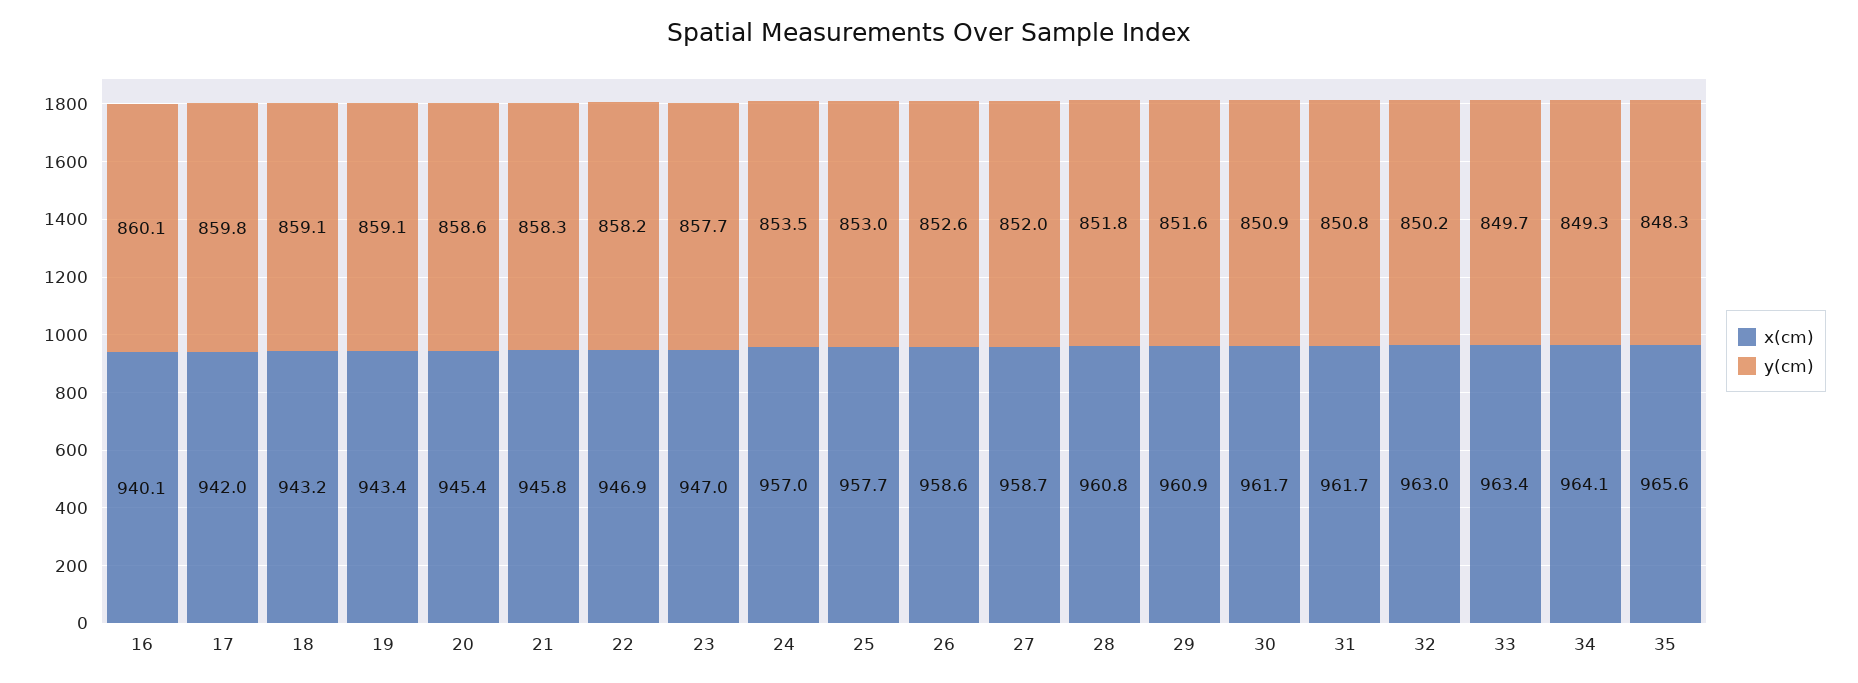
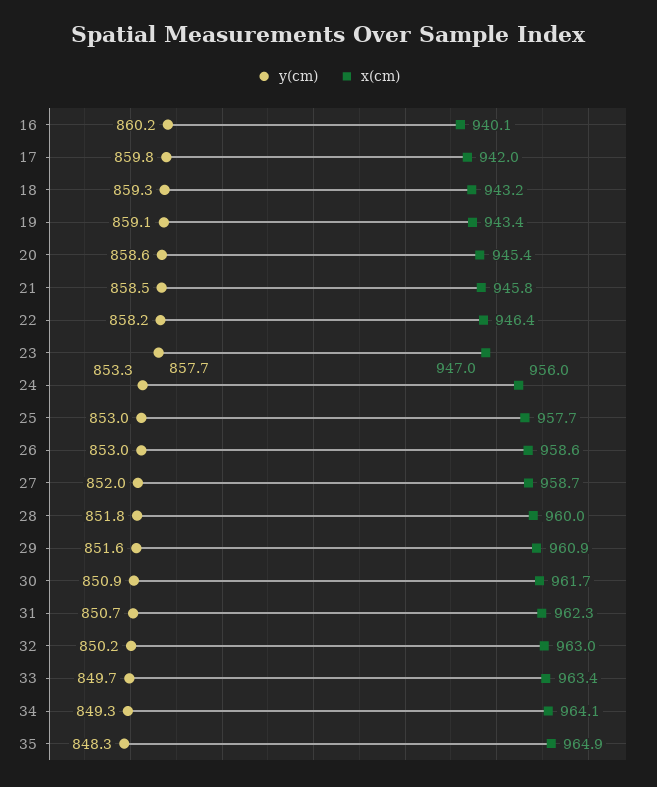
  {
    "x(cm)": {
      "16": 940.1,
      "17": 942,
      "18": 943.2,
      "19": 943.4,
      "20": 945.4,
      "21": 945.8,
-     "22": 946.9,
+     "22": 946.4,
      "23": 947,
-     "24": 957,
+     "24": 956,
      "25": 957.7,
      "26": 958.6,
      "27": 958.7,
-     "28": 960.8,
+     "28": 960,
      "29": 960.9,
      "30": 961.7,
-     "31": 961.7,
+     "31": 962.3,
      "32": 963,
      "33": 963.4,
      "34": 964.1,
-     "35": 965.6
+     "35": 964.9
    },
    "y(cm)": {
-     "16": 860.1,
+     "16": 860.2,
      "17": 859.8,
-     "18": 859.1,
+     "18": 859.3,
      "19": 859.1,
      "20": 858.6,
-     "21": 858.3,
+     "21": 858.5,
      "22": 858.2,
      "23": 857.7,
-     "24": 853.5,
+     "24": 853.3,
      "25": 853,
-     "26": 852.6,
+     "26": 853,
      "27": 852,
      "28": 851.8,
      "29": 851.6,
      "30": 850.9,
-     "31": 850.8,
+     "31": 850.7,
      "32": 850.2,
      "33": 849.7,
      "34": 849.3,
      "35": 848.3
    }
  }

